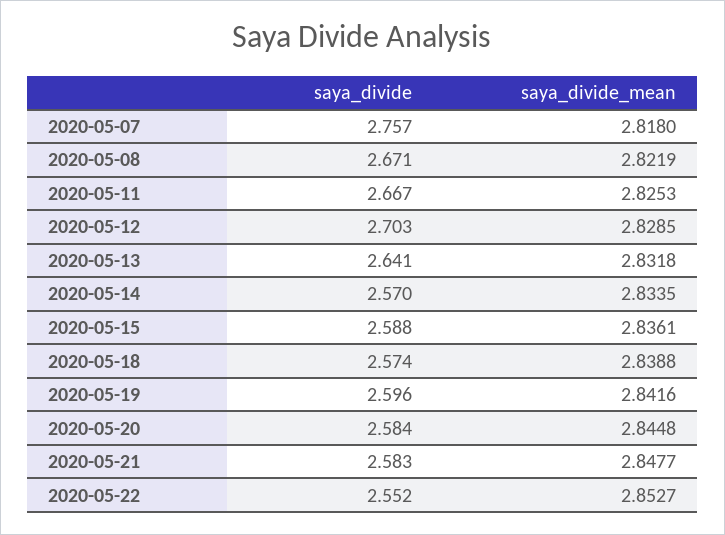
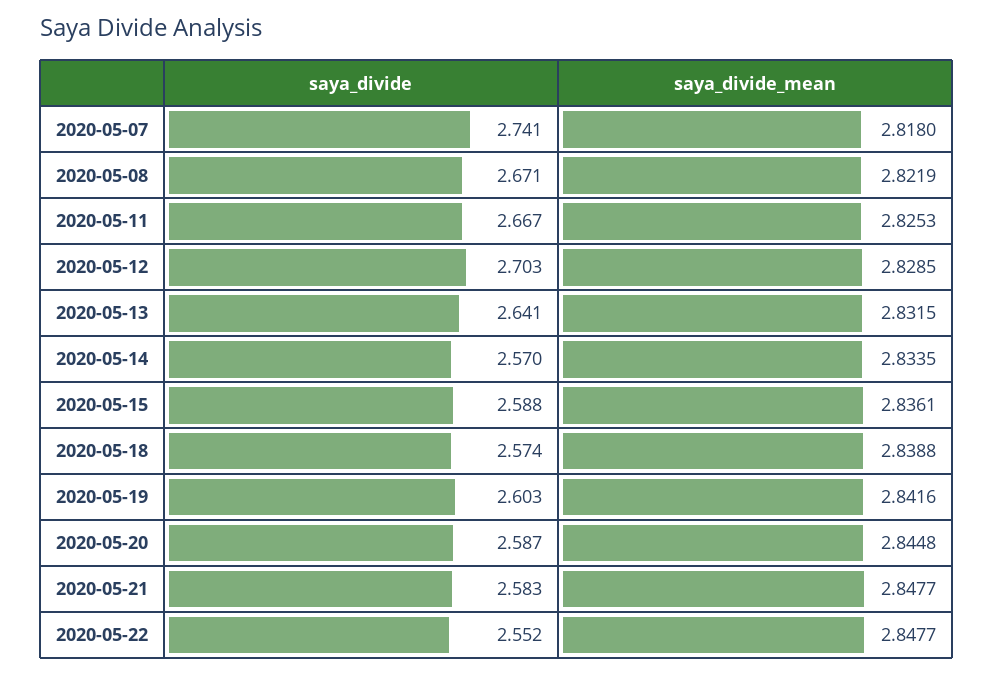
  {
    "saya_divide": {
-     "2020-05-07": 2.757,
+     "2020-05-07": 2.741,
      "2020-05-08": 2.671,
      "2020-05-11": 2.667,
      "2020-05-12": 2.703,
      "2020-05-13": 2.641,
      "2020-05-14": 2.57,
      "2020-05-15": 2.588,
      "2020-05-18": 2.574,
-     "2020-05-19": 2.596,
+     "2020-05-19": 2.603,
-     "2020-05-20": 2.584,
+     "2020-05-20": 2.587,
      "2020-05-21": 2.583,
      "2020-05-22": 2.552
    },
    "saya_divide_mean": {
      "2020-05-07": 2.818,
      "2020-05-08": 2.8219,
      "2020-05-11": 2.8253,
      "2020-05-12": 2.8285,
-     "2020-05-13": 2.8318,
+     "2020-05-13": 2.8315,
      "2020-05-14": 2.8335,
      "2020-05-15": 2.8361,
      "2020-05-18": 2.8388,
      "2020-05-19": 2.8416,
      "2020-05-20": 2.8448,
      "2020-05-21": 2.8477,
-     "2020-05-22": 2.8527
+     "2020-05-22": 2.8477
    }
  }

